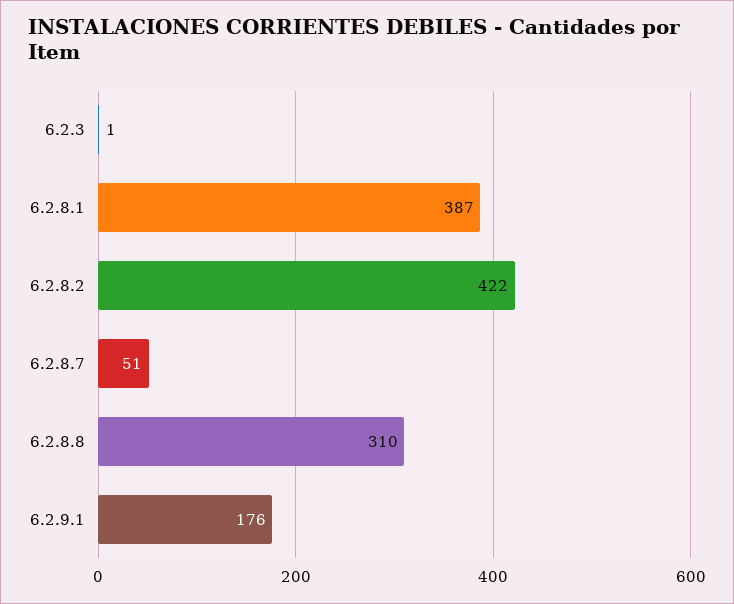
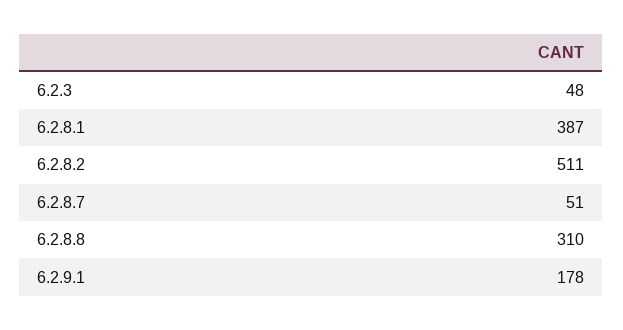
  {
-   "6.2.3": 1,
+   "6.2.3": 48,
    "6.2.8.1": 387,
-   "6.2.8.2": 422,
+   "6.2.8.2": 511,
    "6.2.8.7": 51,
    "6.2.8.8": 310,
-   "6.2.9.1": 176
+   "6.2.9.1": 178
  }

